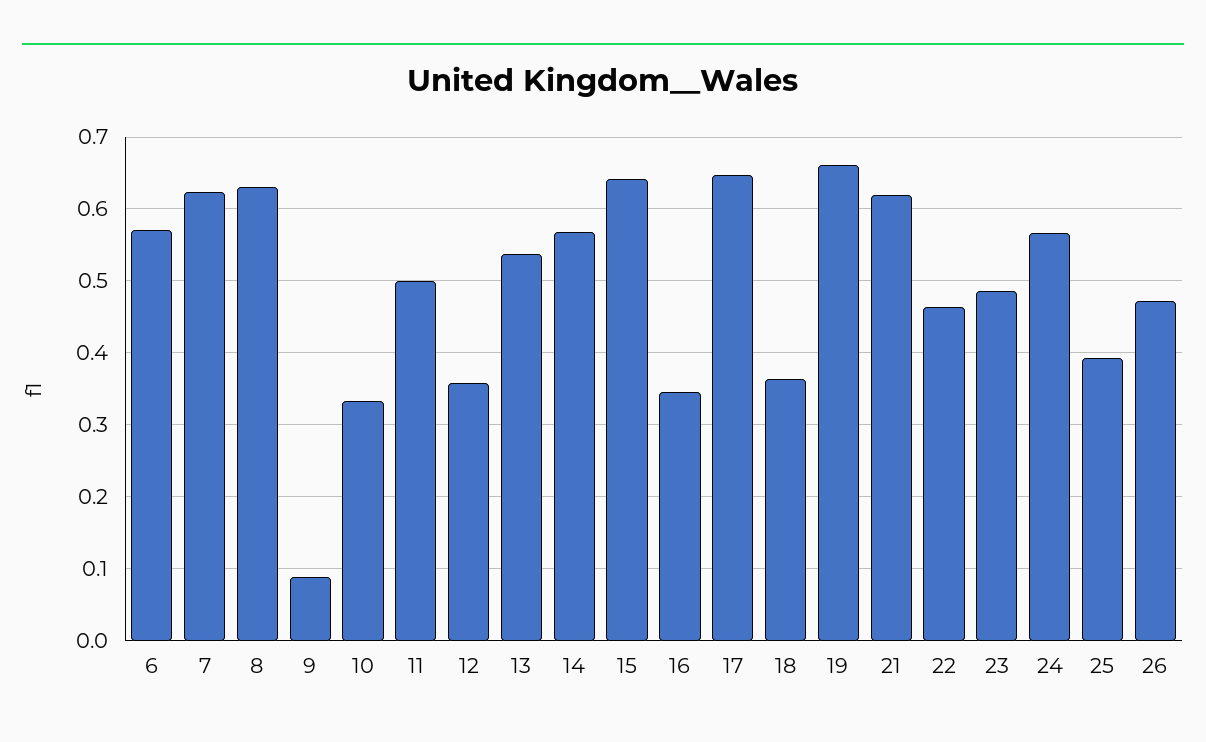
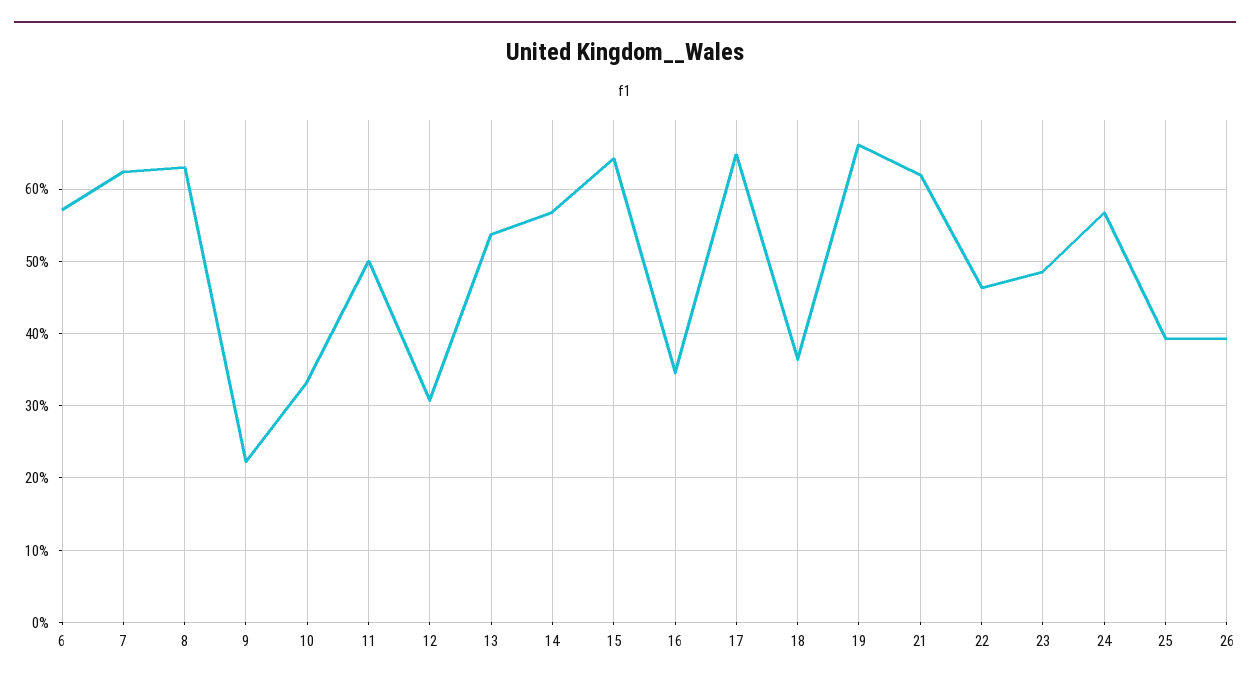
  {
    "6": 0.57,
    "7": 0.62,
    "8": 0.63,
-   "9": 0.09,
+   "9": 0.22,
    "10": 0.33,
    "11": 0.5,
-   "12": 0.36,
+   "12": 0.31,
    "13": 0.54,
    "14": 0.57,
    "15": 0.64,
    "16": 0.35,
    "17": 0.65,
    "18": 0.36,
    "19": 0.66,
    "21": 0.62,
    "22": 0.46,
    "23": 0.49,
    "24": 0.57,
    "25": 0.39,
-   "26": 0.47
+   "26": 0.39
  }

